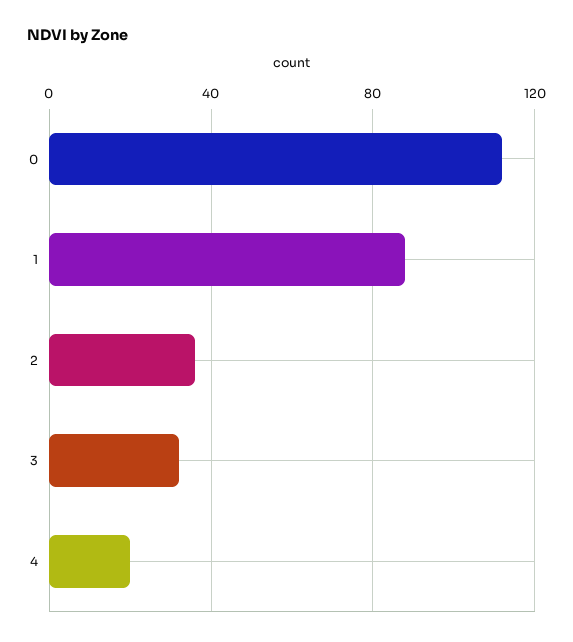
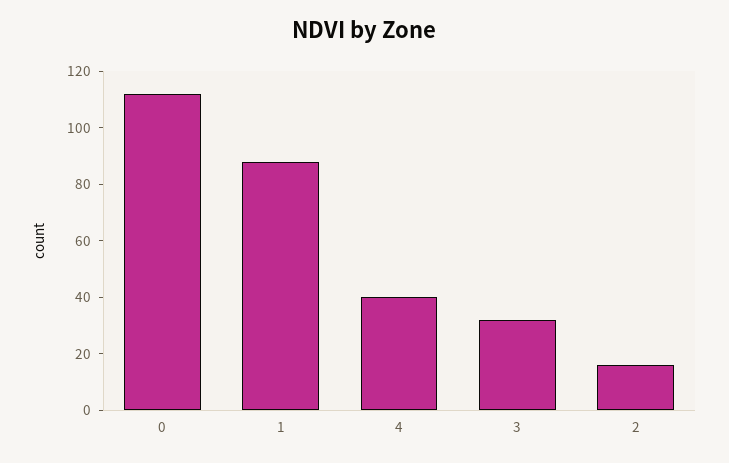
  {
    "0": 110,
    "1": 90,
-   "2": 35,
+   "2": 15,
    "3": 30,
-   "4": 20
+   "4": 40
  }

